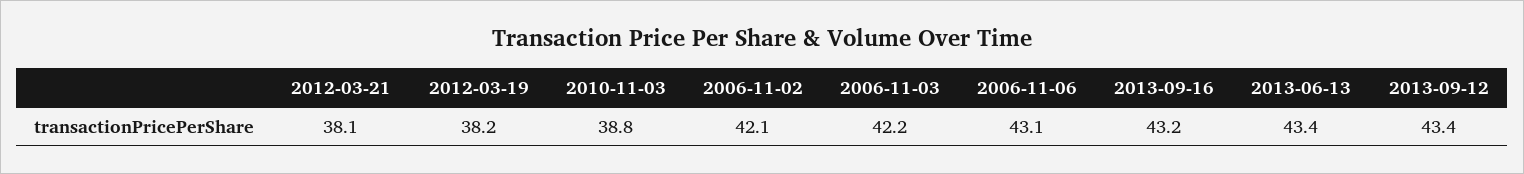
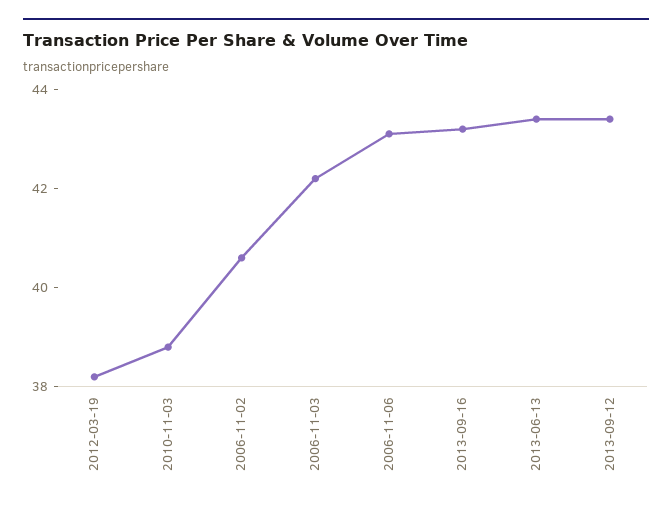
  {
-   "2012-03-21": 38.1,
    "2012-03-19": 38.2,
    "2010-11-03": 38.8,
-   "2006-11-02": 42.1,
+   "2006-11-02": 40.5,
    "2006-11-03": 42.2,
    "2006-11-06": 43.1,
    "2013-09-16": 43.2,
    "2013-06-13": 43.4,
    "2013-09-12": 43.4
  }

